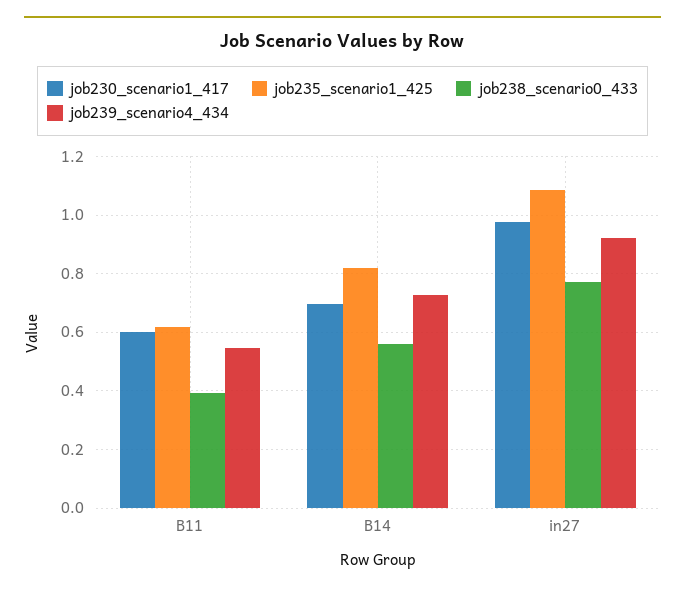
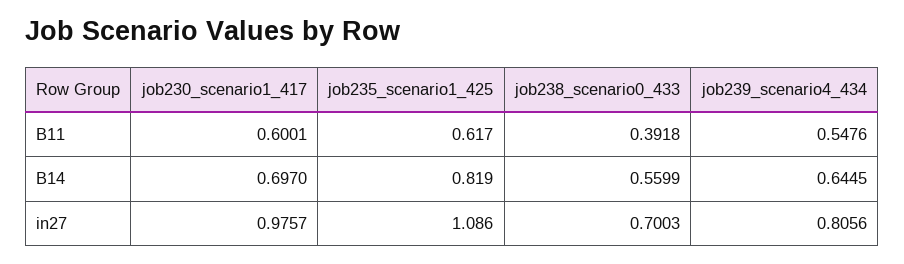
  {
    "job230_scenario1_417": {
      "B11": 0.6001,
      "B14": 0.697,
      "in27": 0.9757
    },
    "job235_scenario1_425": {
      "B11": 0.617,
      "B14": 0.819,
      "in27": 1.086
    },
    "job238_scenario0_433": {
      "B11": 0.3918,
      "B14": 0.5599,
-     "in27": 0.775
+     "in27": 0.7003
    },
    "job239_scenario4_434": {
      "B11": 0.5476,
-     "B14": 0.725,
+     "B14": 0.6445,
-     "in27": 0.925
+     "in27": 0.8056
    }
  }

